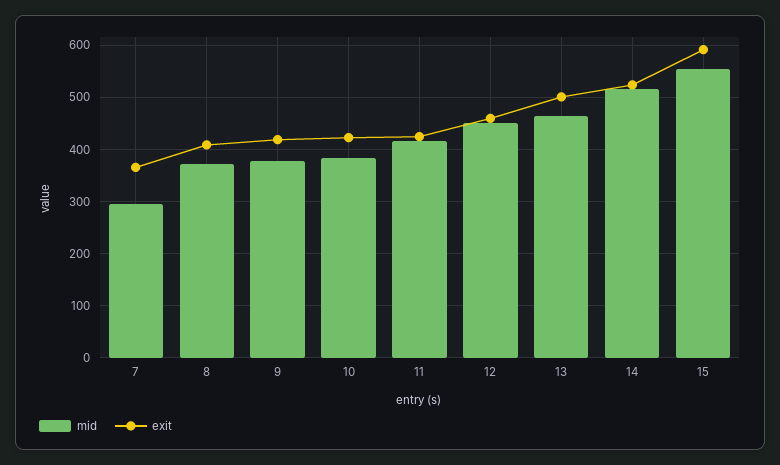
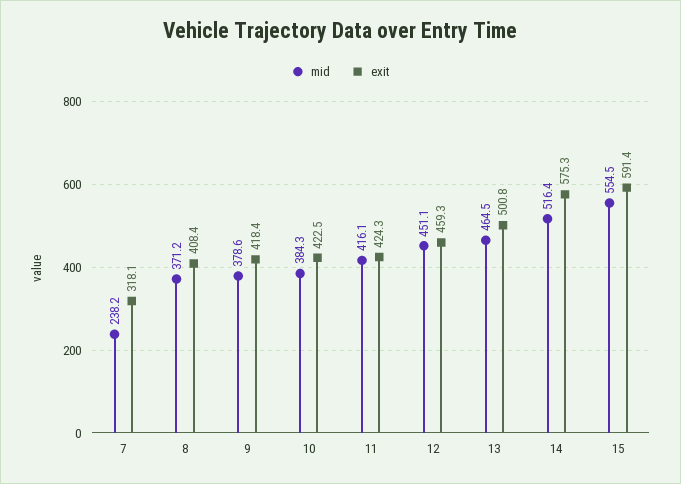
  {
    "mid": {
-     "7": 300,
+     "7": 238.2,
      "8": 371.2,
      "9": 378.6,
      "10": 384.3,
      "11": 416.1,
      "12": 451.1,
      "13": 464.5,
      "14": 516.4,
      "15": 554.5
    },
    "exit": {
-     "7": 360,
+     "7": 318.1,
      "8": 408.4,
      "9": 418.4,
      "10": 422.5,
      "11": 424.3,
      "12": 459.3,
      "13": 500.8,
-     "14": 520,
+     "14": 575.3,
      "15": 591.4
    }
  }

